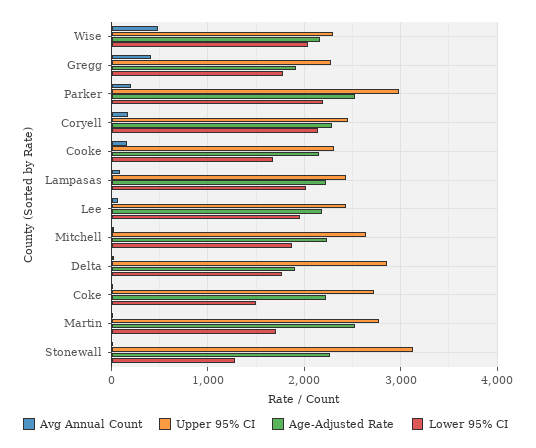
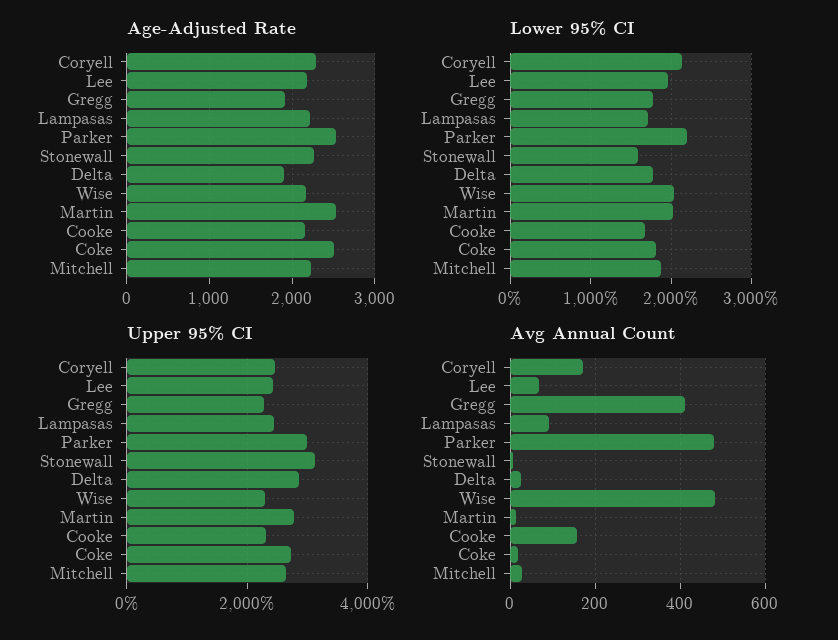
  {
    "Avg Annual Count": {
      "Wise": 480,
      "Gregg": 420,
-     "Parker": 200,
+     "Parker": 480,
      "Coryell": 180,
      "Cooke": 160,
      "Lampasas": 100,
      "Lee": 60,
      "Mitchell": 20,
      "Delta": 20,
      "Coke": 20,
      "Martin": 20,
      "Stonewall": 0
    },
    "Upper 95% CI": {
      "Wise": 2300,
      "Gregg": 2300,
      "Parker": 3000,
      "Coryell": 2500,
      "Cooke": 2300,
      "Lampasas": 2400,
      "Lee": 2400,
      "Mitchell": 2600,
      "Delta": 2900,
      "Coke": 2700,
      "Martin": 2800,
      "Stonewall": 3100
    },
    "Age-Adjusted Rate": {
      "Wise": 2200,
      "Gregg": 1900,
      "Parker": 2500,
      "Coryell": 2300,
      "Cooke": 2200,
      "Lampasas": 2200,
      "Lee": 2200,
      "Mitchell": 2200,
      "Delta": 1900,
-     "Coke": 2200,
+     "Coke": 2500,
      "Martin": 2500,
      "Stonewall": 2300
    },
    "Lower 95% CI": {
      "Wise": 2000,
      "Gregg": 1800,
      "Parker": 2200,
      "Coryell": 2100,
      "Cooke": 1700,
-     "Lampasas": 2000,
+     "Lampasas": 1700,
      "Lee": 2000,
      "Mitchell": 1900,
      "Delta": 1800,
-     "Coke": 1500,
+     "Coke": 1800,
-     "Martin": 1700,
+     "Martin": 2000,
-     "Stonewall": 1300
+     "Stonewall": 1600
    }
  }

